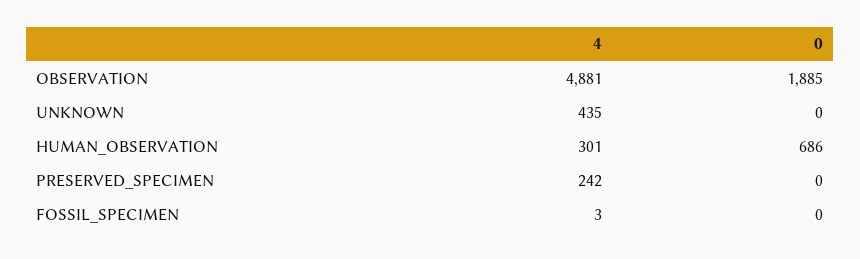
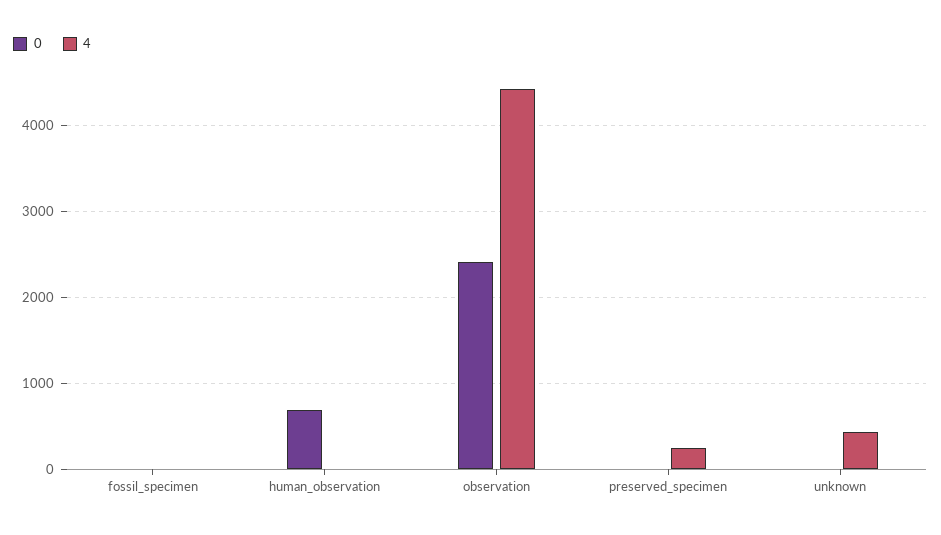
  {
    "4": {
-     "OBSERVATION": 4881,
+     "OBSERVATION": 4400,
      "UNKNOWN": 435,
-     "HUMAN_OBSERVATION": 301,
+     "HUMAN_OBSERVATION": 0,
      "PRESERVED_SPECIMEN": 242,
      "FOSSIL_SPECIMEN": 3
    },
    "0": {
-     "OBSERVATION": 1885,
+     "OBSERVATION": 2400,
      "UNKNOWN": 0,
      "HUMAN_OBSERVATION": 686,
      "PRESERVED_SPECIMEN": 0,
      "FOSSIL_SPECIMEN": 0
    }
  }

